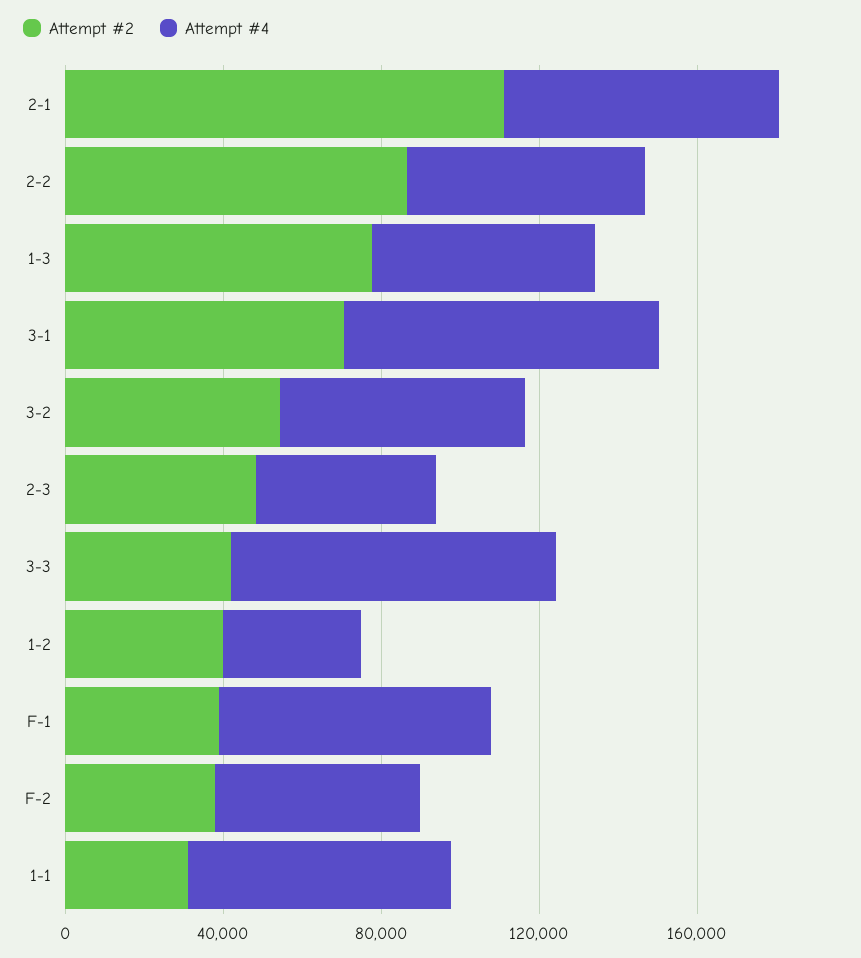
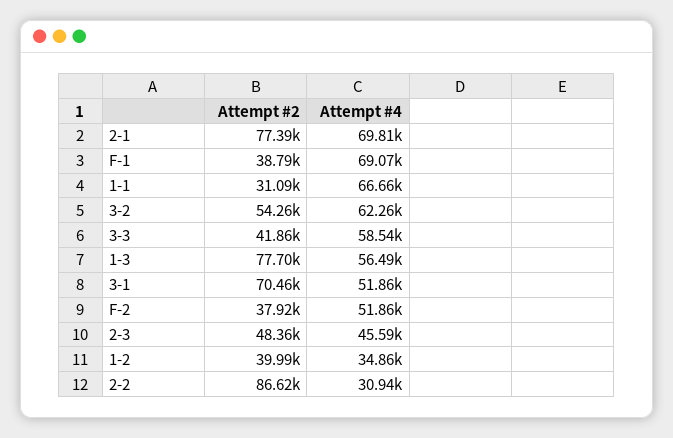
  {
    "Attempt #2": {
-     "2-1": 110000,
+     "2-1": 77390,
      "2-2": 86620,
      "1-3": 77700,
      "3-1": 70460,
      "3-2": 54260,
      "2-3": 48360,
      "3-3": 41860,
      "1-2": 39990,
      "F-1": 38790,
      "F-2": 37920,
      "1-1": 31090
    },
    "Attempt #4": {
      "2-1": 69810,
-     "2-2": 60000,
+     "2-2": 30940,
      "1-3": 56490,
-     "3-1": 80000,
+     "3-1": 51860,
      "3-2": 62260,
      "2-3": 45590,
-     "3-3": 80000,
+     "3-3": 58540,
      "1-2": 34860,
      "F-1": 69070,
      "F-2": 51860,
      "1-1": 66660
    }
  }

